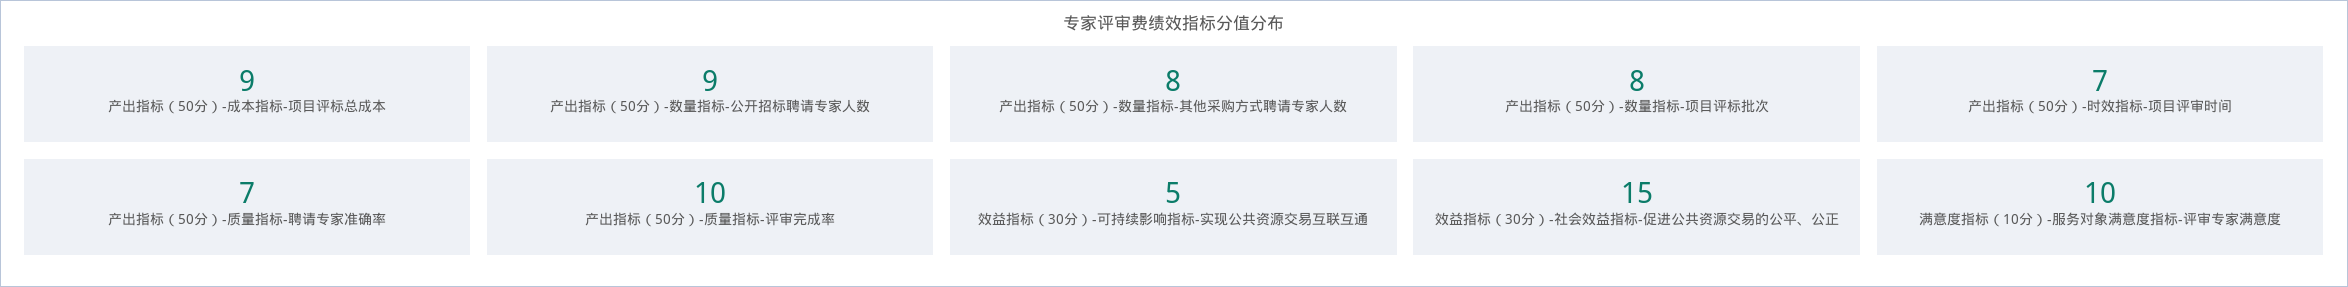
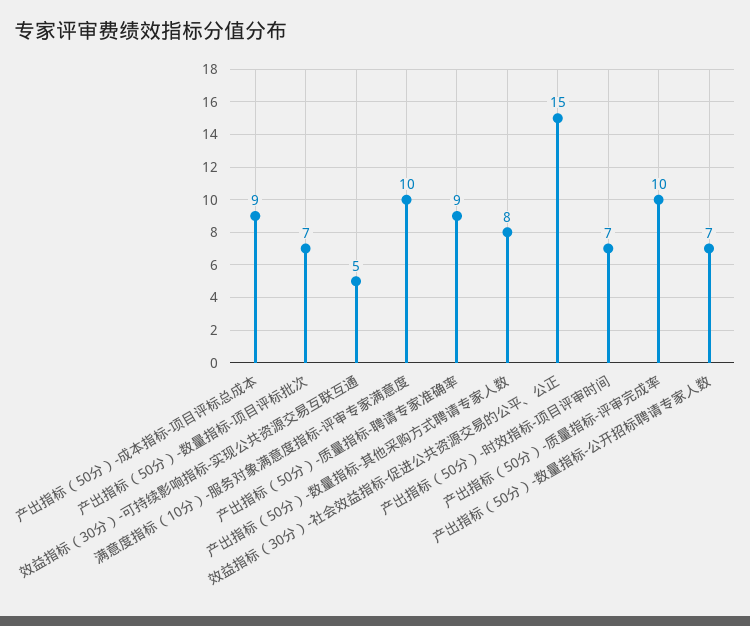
  {
    "产出指标（50分）-成本指标-项目评标总成本": 9,
-   "产出指标（50分）-数量指标-公开招标聘请专家人数": 9,
+   "产出指标（50分）-数量指标-公开招标聘请专家人数": 7,
    "产出指标（50分）-数量指标-其他采购方式聘请专家人数": 8,
-   "产出指标（50分）-数量指标-项目评标批次": 8,
+   "产出指标（50分）-数量指标-项目评标批次": 7,
    "产出指标（50分）-时效指标-项目评审时间": 7,
-   "产出指标（50分）-质量指标-聘请专家准确率": 7,
+   "产出指标（50分）-质量指标-聘请专家准确率": 9,
    "产出指标（50分）-质量指标-评审完成率": 10,
    "效益指标（30分）-可持续影响指标-实现公共资源交易互联互通": 5,
    "效益指标（30分）-社会效益指标-促进公共资源交易的公平、公正": 15,
    "满意度指标（10分）-服务对象满意度指标-评审专家满意度": 10
  }

